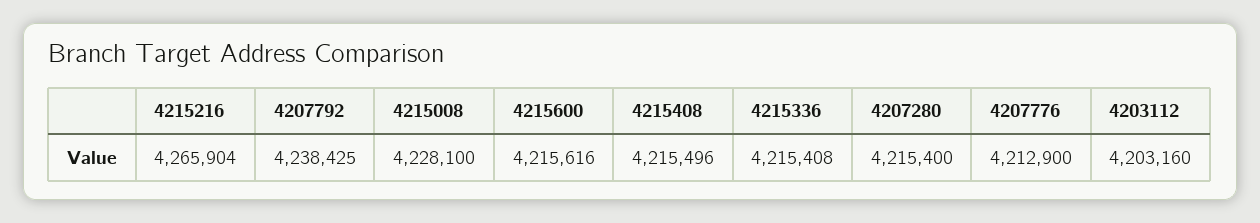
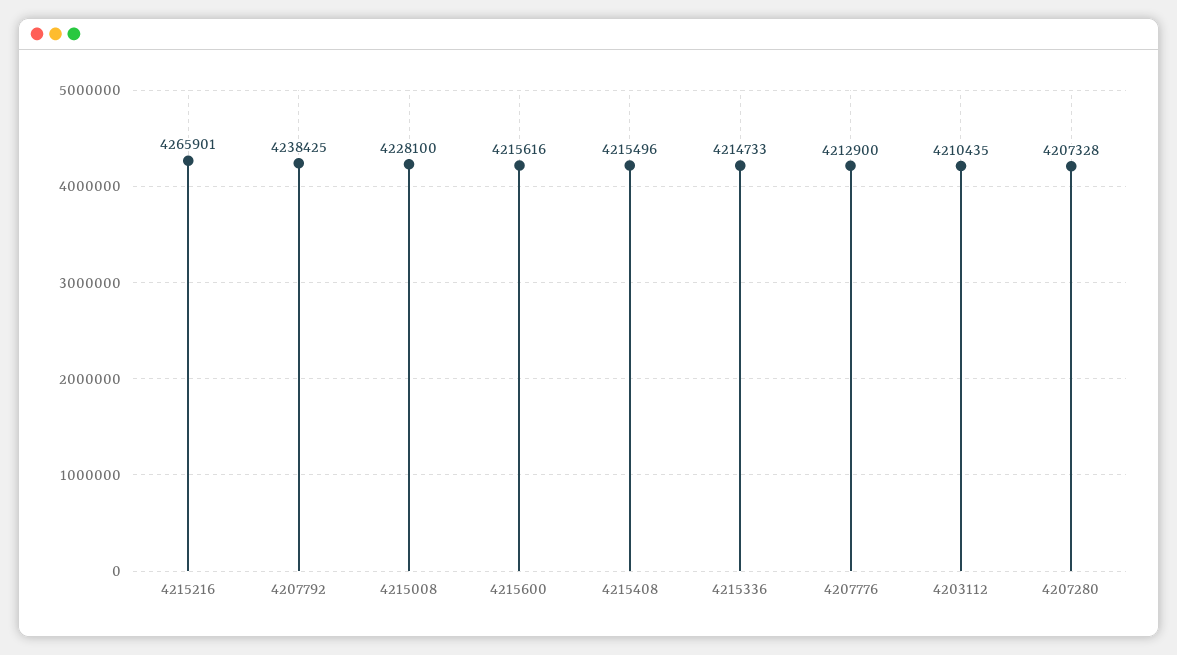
  {
-   "4215216": 4265904,
+   "4215216": 4265901,
    "4207792": 4238425,
    "4215008": 4228100,
    "4215600": 4215616,
    "4215408": 4215496,
-   "4215336": 4215408,
+   "4215336": 4214733,
-   "4207280": 4215400,
+   "4207280": 4207328,
    "4207776": 4212900,
-   "4203112": 4203160
+   "4203112": 4210435
  }

